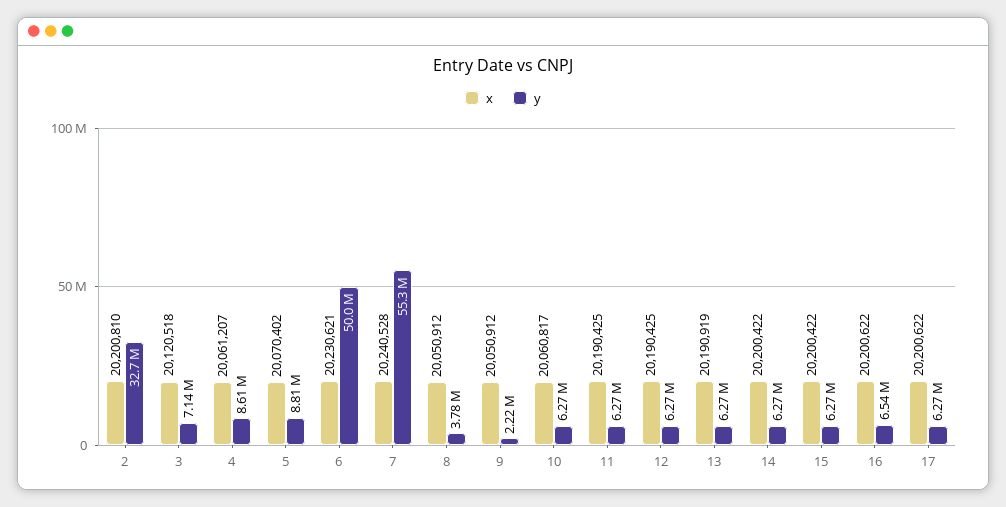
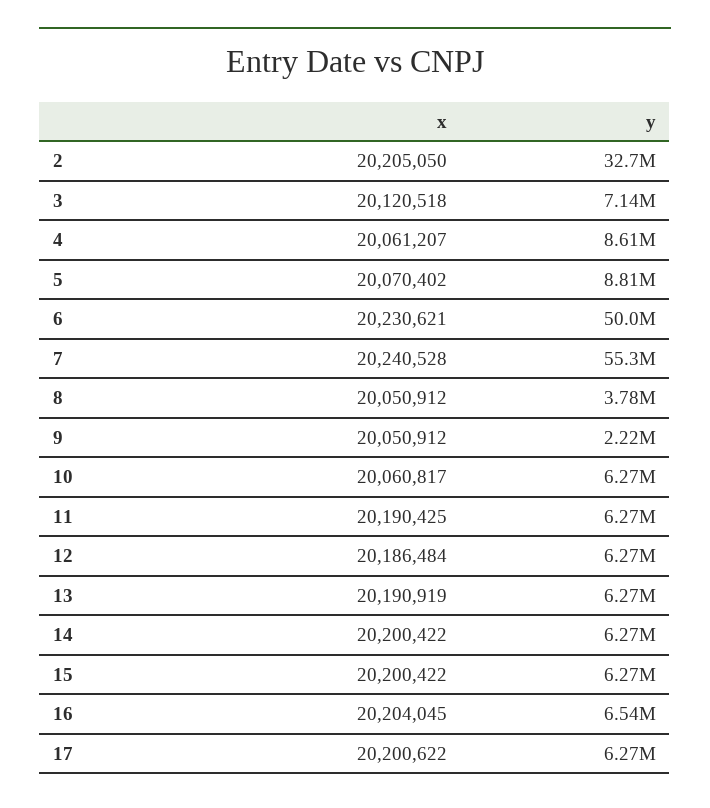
  {
    "x": {
-     "2": 20200810,
+     "2": 20205050,
      "3": 20120518,
      "4": 20061207,
      "5": 20070402,
      "6": 20230621,
      "7": 20240528,
      "8": 20050912,
      "9": 20050912,
      "10": 20060817,
      "11": 20190425,
-     "12": 20190425,
+     "12": 20186484,
      "13": 20190919,
      "14": 20200422,
      "15": 20200422,
-     "16": 20200622,
+     "16": 20204045,
      "17": 20200622
    },
    "y": {
      "2": 32700000,
      "3": 7140000,
      "4": 8610000,
      "5": 8810000,
      "6": 50000000,
      "7": 55300000,
      "8": 3780000,
      "9": 2220000,
      "10": 6270000,
      "11": 6270000,
      "12": 6270000,
      "13": 6270000,
      "14": 6270000,
      "15": 6270000,
      "16": 6540000,
      "17": 6270000
    }
  }

